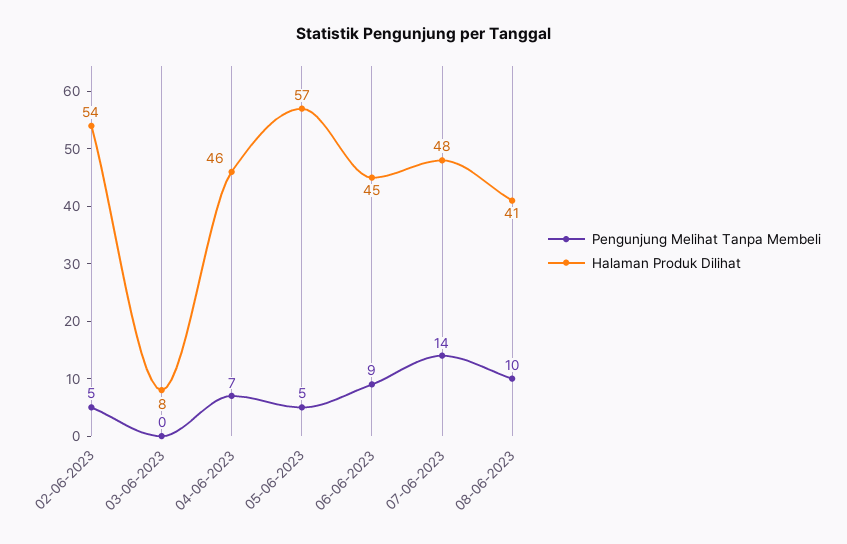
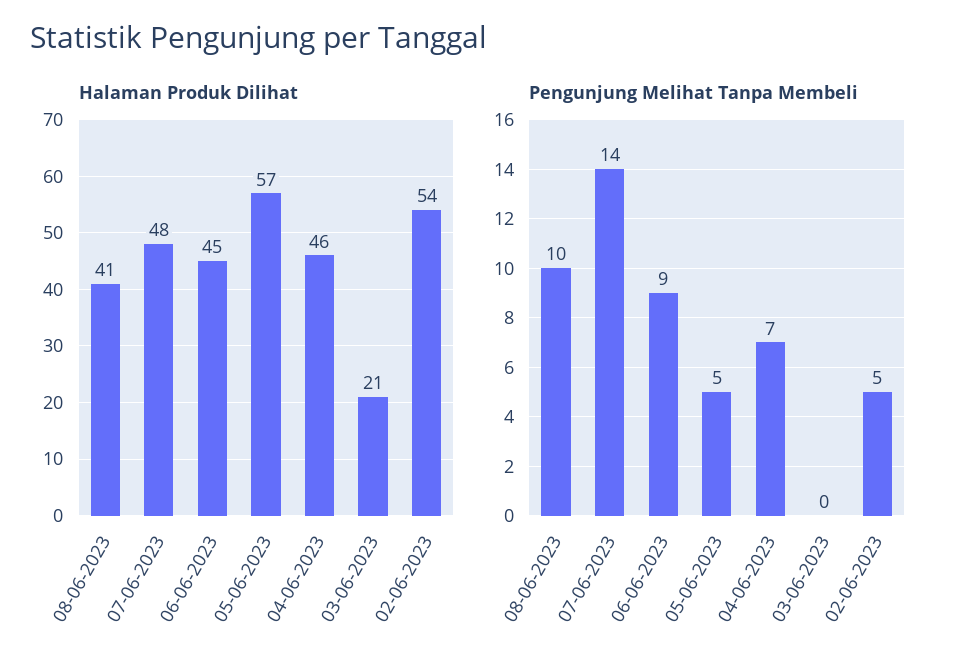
  {
    "Pengunjung Melihat Tanpa Membeli": {
      "02-06-2023": 5,
      "03-06-2023": 0,
      "04-06-2023": 7,
      "05-06-2023": 5,
      "06-06-2023": 9,
      "07-06-2023": 14,
      "08-06-2023": 10
    },
    "Halaman Produk Dilihat": {
      "02-06-2023": 54,
-     "03-06-2023": 8,
+     "03-06-2023": 21,
      "04-06-2023": 46,
      "05-06-2023": 57,
      "06-06-2023": 45,
      "07-06-2023": 48,
      "08-06-2023": 41
    }
  }

